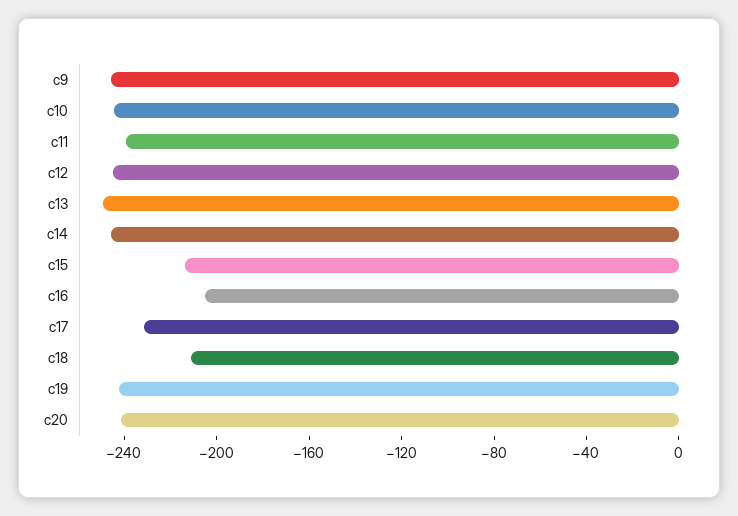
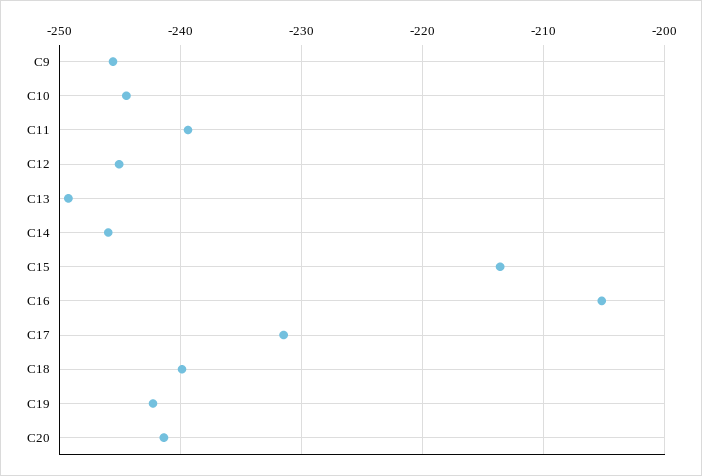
  {
    "c9": -246,
    "c10": -245,
    "c11": -239,
    "c12": -245,
    "c13": -249,
    "c14": -246,
    "c15": -214,
    "c16": -205,
    "c17": -232,
-   "c18": -210,
+   "c18": -240,
    "c19": -242,
    "c20": -241
  }

